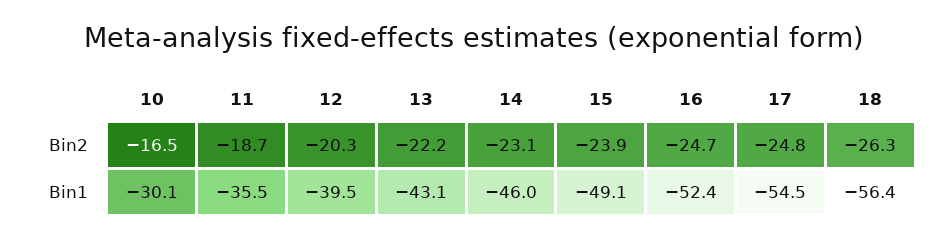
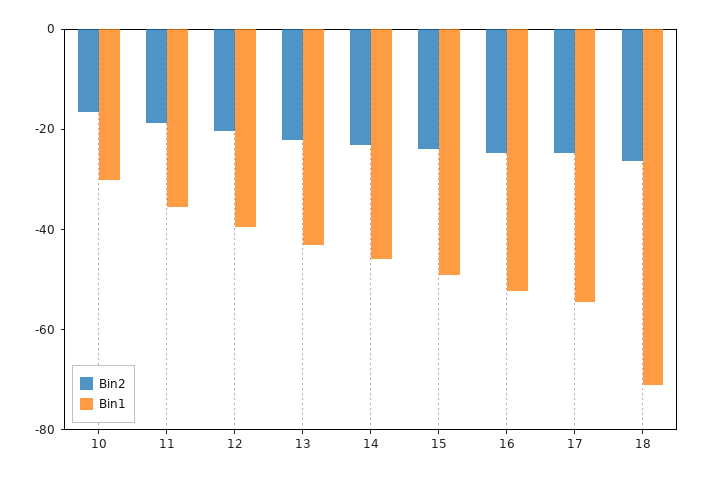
  {
    "Bin2": {
      "10": -16.5,
      "11": -18.7,
      "12": -20.3,
      "13": -22.2,
      "14": -23.1,
      "15": -23.9,
      "16": -24.7,
      "17": -24.8,
      "18": -26.3
    },
    "Bin1": {
      "10": -30.1,
      "11": -35.5,
      "12": -39.5,
      "13": -43.1,
      "14": -46,
      "15": -49.1,
      "16": -52.4,
      "17": -54.5,
-     "18": -56.4
+     "18": -70
    }
  }

